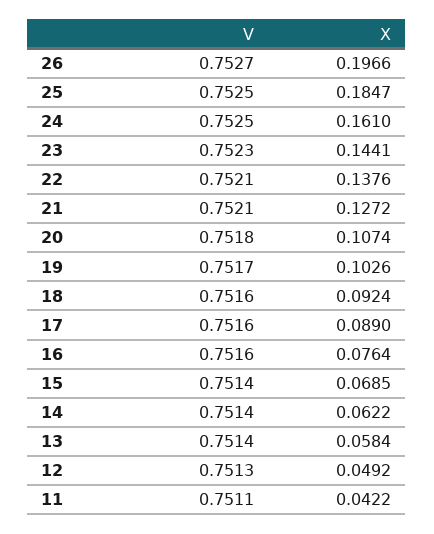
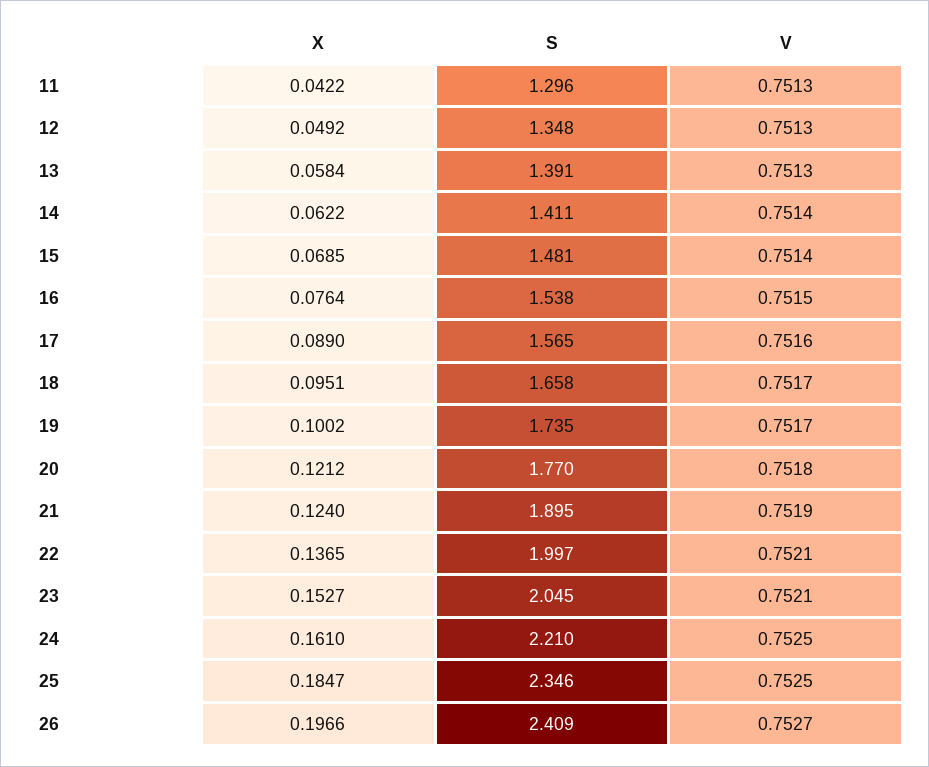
  {
    "V": {
      "26": 0.7527,
      "25": 0.7525,
      "24": 0.7525,
-     "23": 0.7523,
+     "23": 0.7521,
      "22": 0.7521,
-     "21": 0.7521,
+     "21": 0.7519,
      "20": 0.7518,
      "19": 0.7517,
-     "18": 0.7516,
+     "18": 0.7517,
      "17": 0.7516,
-     "16": 0.7516,
+     "16": 0.7515,
      "15": 0.7514,
      "14": 0.7514,
-     "13": 0.7514,
+     "13": 0.7513,
      "12": 0.7513,
-     "11": 0.7511
+     "11": 0.7513
    },
    "X": {
      "26": 0.1966,
      "25": 0.1847,
      "24": 0.161,
-     "23": 0.1441,
+     "23": 0.1527,
-     "22": 0.1376,
+     "22": 0.1365,
-     "21": 0.1272,
+     "21": 0.124,
-     "20": 0.1074,
+     "20": 0.1212,
-     "19": 0.1026,
+     "19": 0.1002,
-     "18": 0.0924,
+     "18": 0.0951,
      "17": 0.089,
      "16": 0.0764,
      "15": 0.0685,
      "14": 0.0622,
      "13": 0.0584,
      "12": 0.0492,
      "11": 0.0422
-   }
+   },
+   "S": {
+     "11": 1.296,
+     "12": 1.348,
+     "13": 1.391,
+     "14": 1.411,
+     "15": 1.481,
+     "16": 1.538,
+     "17": 1.565,
+     "18": 1.658,
+     "19": 1.735,
+     "20": 1.77,
+     "21": 1.895,
+     "22": 1.997,
+     "23": 2.045,
+     "24": 2.21,
+     "25": 2.346,
+     "26": 2.409
+   }
  }

